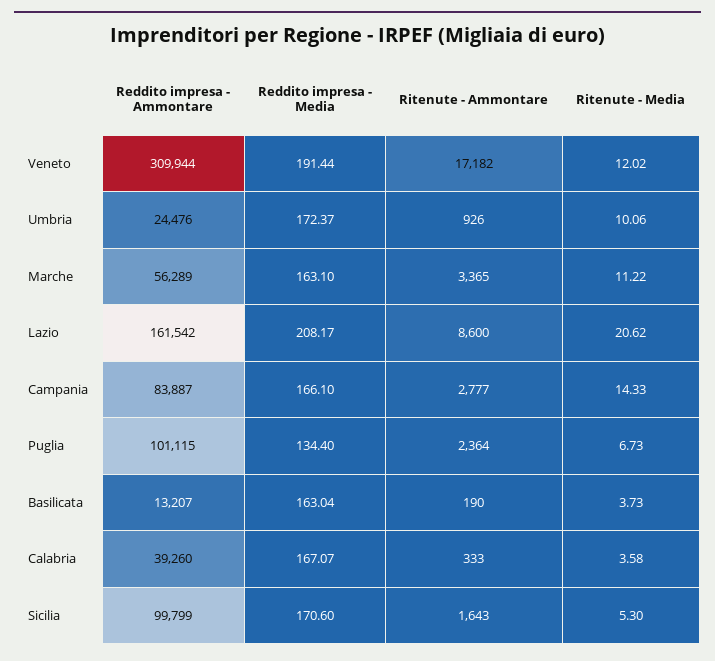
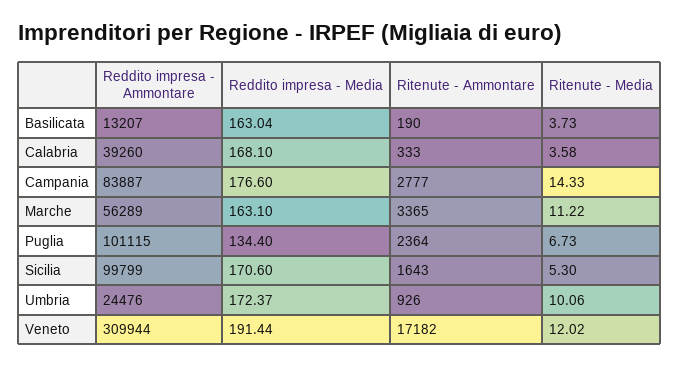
  {
    "Reddito impresa - Ammontare": {
      "Veneto": 309944,
      "Umbria": 24476,
      "Marche": 56289,
-     "Lazio": 161542,
      "Campania": 83887,
      "Puglia": 101115,
      "Basilicata": 13207,
      "Calabria": 39260,
      "Sicilia": 99799
    },
    "Reddito impresa - Media": {
      "Veneto": 191.44,
      "Umbria": 172.37,
      "Marche": 163.1,
-     "Lazio": 208.17,
-     "Campania": 166.1,
+     "Campania": 176.6,
      "Puglia": 134.4,
      "Basilicata": 163.04,
-     "Calabria": 167.07,
+     "Calabria": 168.1,
      "Sicilia": 170.6
    },
    "Ritenute - Ammontare": {
      "Veneto": 17182,
      "Umbria": 926,
      "Marche": 3365,
-     "Lazio": 8600,
      "Campania": 2777,
      "Puglia": 2364,
      "Basilicata": 190,
      "Calabria": 333,
      "Sicilia": 1643
    },
    "Ritenute - Media": {
      "Veneto": 12.02,
      "Umbria": 10.06,
      "Marche": 11.22,
-     "Lazio": 20.62,
      "Campania": 14.33,
      "Puglia": 6.73,
      "Basilicata": 3.73,
      "Calabria": 3.58,
      "Sicilia": 5.3
    }
  }

